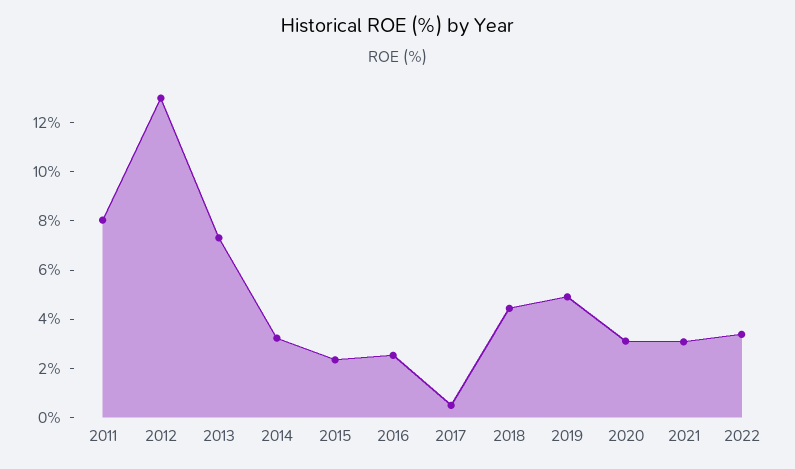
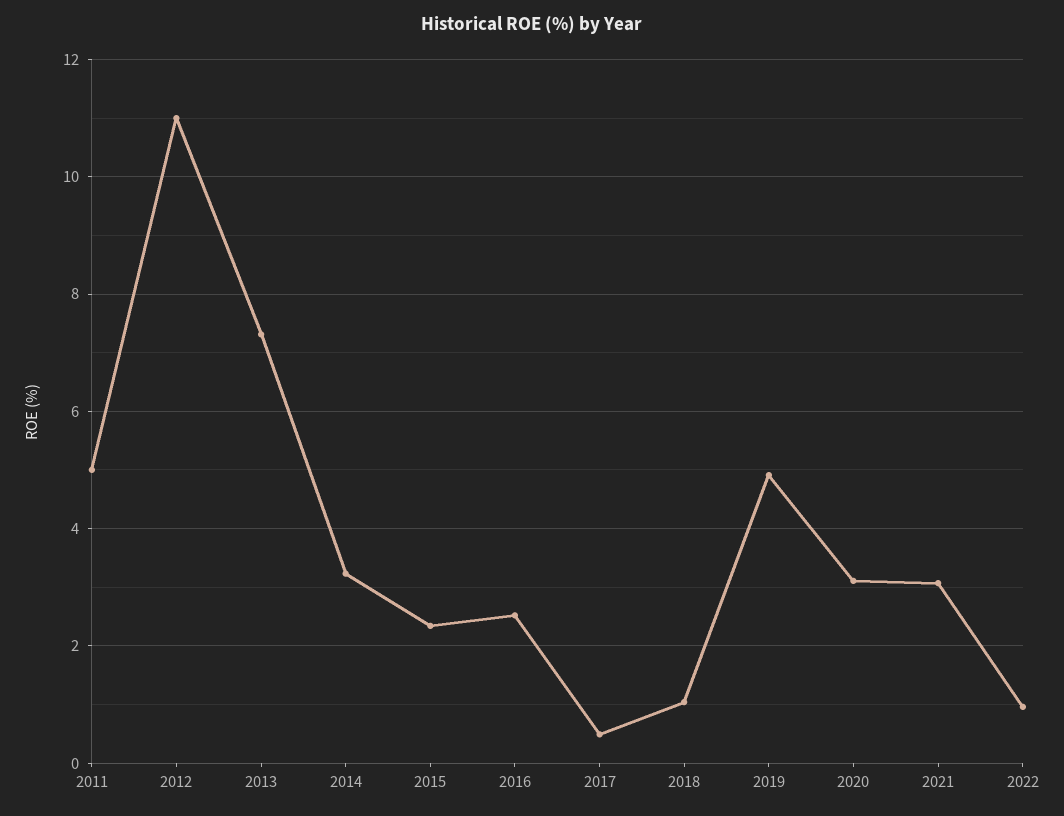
  {
-   "2011": 8,
+   "2011": 5,
-   "2012": 13,
+   "2012": 11,
    "2013": 7.4,
    "2014": 3.2,
    "2015": 2.4,
    "2016": 2.6,
    "2017": 0.4,
-   "2018": 4.5,
+   "2018": 1,
    "2019": 5,
    "2020": 3.2,
    "2021": 3,
-   "2022": 3.5
+   "2022": 1
  }

